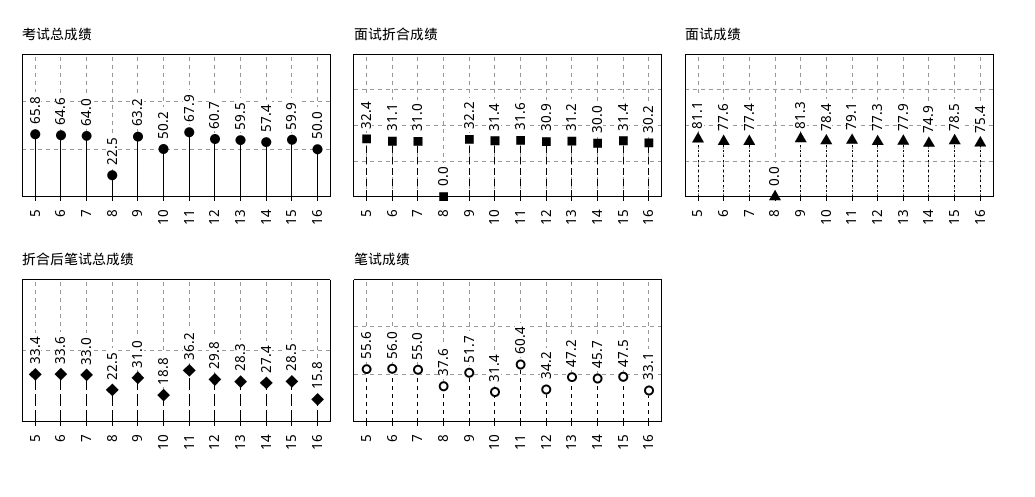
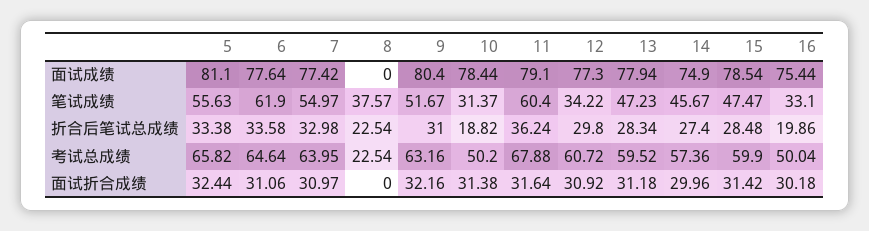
  {
    "考试总成绩": {
      "5": 65.82,
      "6": 64.64,
      "7": 63.95,
      "8": 22.54,
      "9": 63.16,
      "10": 50.2,
      "11": 67.88,
      "12": 60.72,
      "13": 59.52,
      "14": 57.36,
      "15": 59.9,
      "16": 50.04
    },
    "面试折合成绩": {
      "5": 32.44,
      "6": 31.06,
      "7": 30.97,
      "8": 0,
      "9": 32.16,
      "10": 31.38,
      "11": 31.64,
      "12": 30.92,
      "13": 31.18,
      "14": 29.96,
      "15": 31.42,
      "16": 30.18
    },
    "面试成绩": {
      "5": 81.1,
      "6": 77.64,
      "7": 77.42,
      "8": 0,
-     "9": 81.3,
+     "9": 80.4,
      "10": 78.44,
      "11": 79.1,
      "12": 77.3,
      "13": 77.94,
      "14": 74.9,
      "15": 78.54,
      "16": 75.44
    },
    "折合后笔试总成绩": {
      "5": 33.38,
      "6": 33.58,
      "7": 32.98,
      "8": 22.54,
      "9": 31,
      "10": 18.82,
      "11": 36.24,
      "12": 29.8,
      "13": 28.34,
      "14": 27.4,
      "15": 28.48,
-     "16": 15.8
+     "16": 19.86
    },
    "笔试成绩": {
      "5": 55.63,
-     "6": 56,
+     "6": 61.9,
      "7": 54.97,
      "8": 37.57,
      "9": 51.67,
      "10": 31.37,
      "11": 60.4,
      "12": 34.22,
      "13": 47.23,
      "14": 45.67,
      "15": 47.47,
      "16": 33.1
    }
  }

